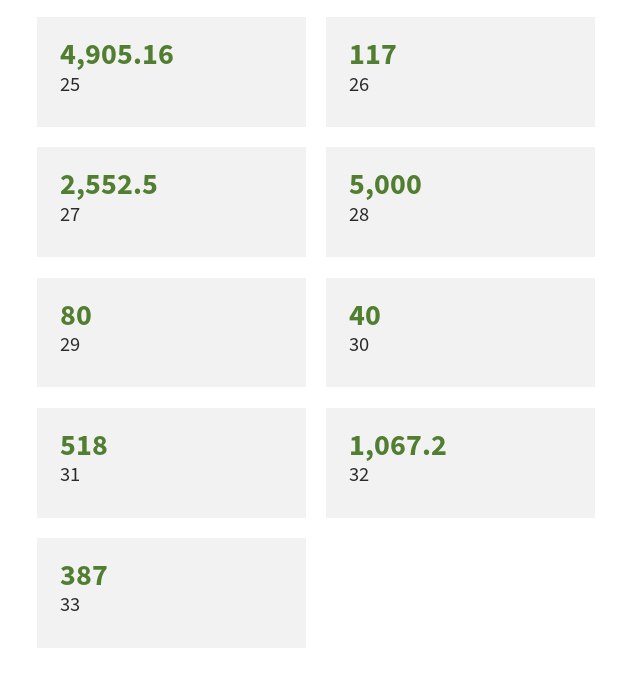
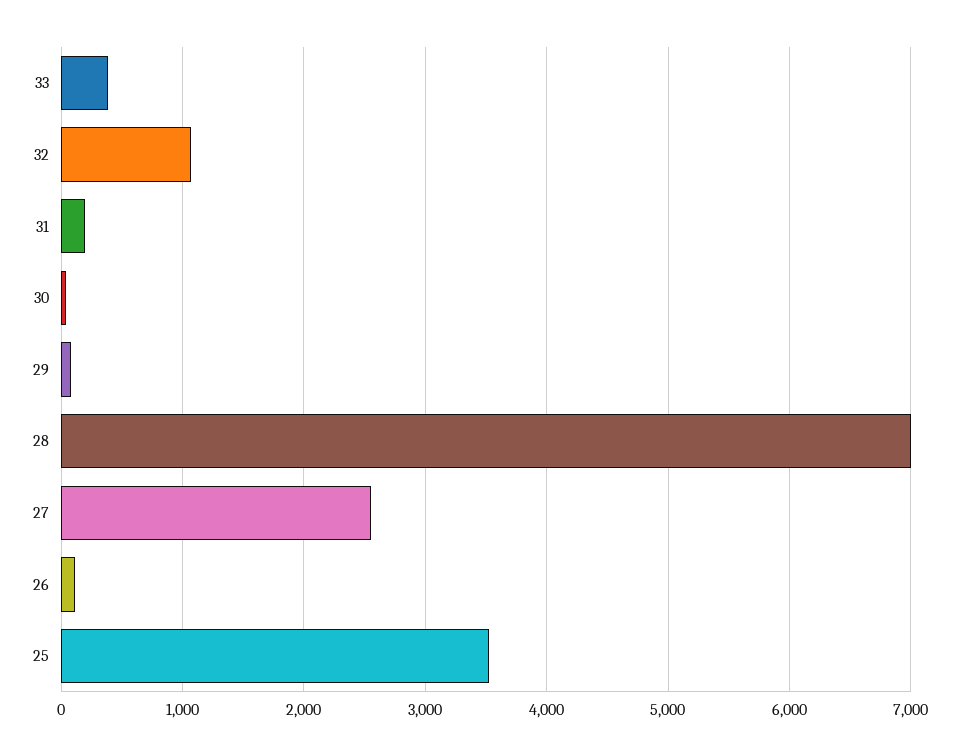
  {
-   "25": 4905.16,
+   "25": 3500,
    "26": 117,
    "27": 2552.5,
-   "28": 5000,
+   "28": 7000,
    "29": 80,
    "30": 40,
-   "31": 518,
+   "31": 200,
    "32": 1067.2,
    "33": 387
  }

